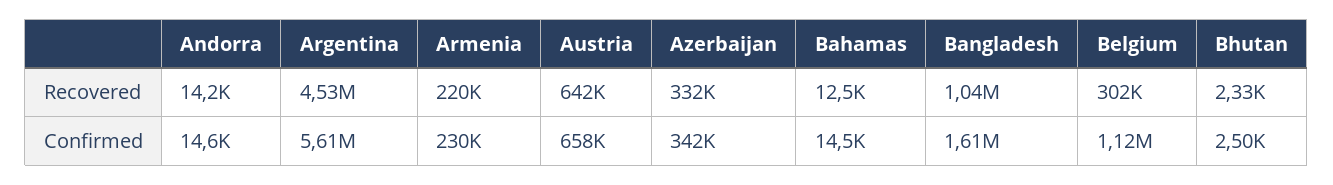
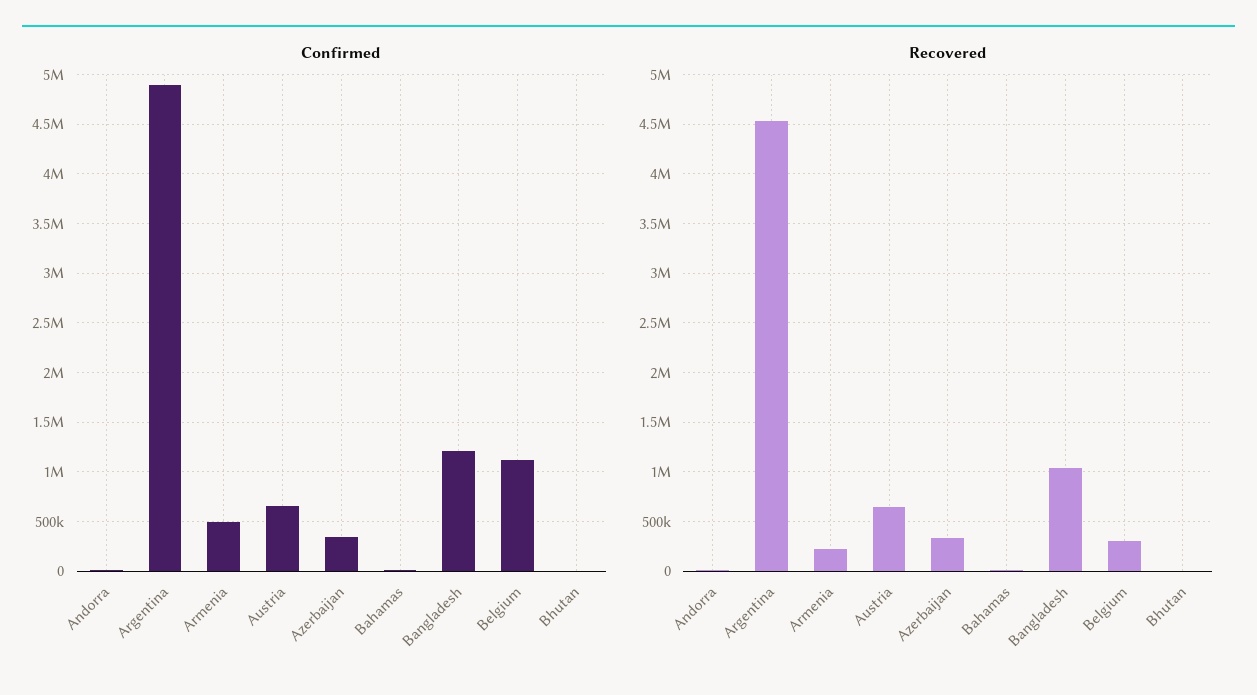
  {
    "Recovered": {
      "Andorra": 14200,
      "Argentina": 4530000,
      "Armenia": 220000,
      "Austria": 642000,
      "Azerbaijan": 332000,
      "Bahamas": 12500,
      "Bangladesh": 1040000,
      "Belgium": 302000,
      "Bhutan": 2330
    },
    "Confirmed": {
      "Andorra": 14600,
-     "Argentina": 5610000,
+     "Argentina": 4900000,
-     "Armenia": 230000,
+     "Armenia": 500000,
      "Austria": 658000,
      "Azerbaijan": 342000,
      "Bahamas": 14500,
-     "Bangladesh": 1610000,
+     "Bangladesh": 1200000,
      "Belgium": 1120000,
      "Bhutan": 2500
    }
  }

